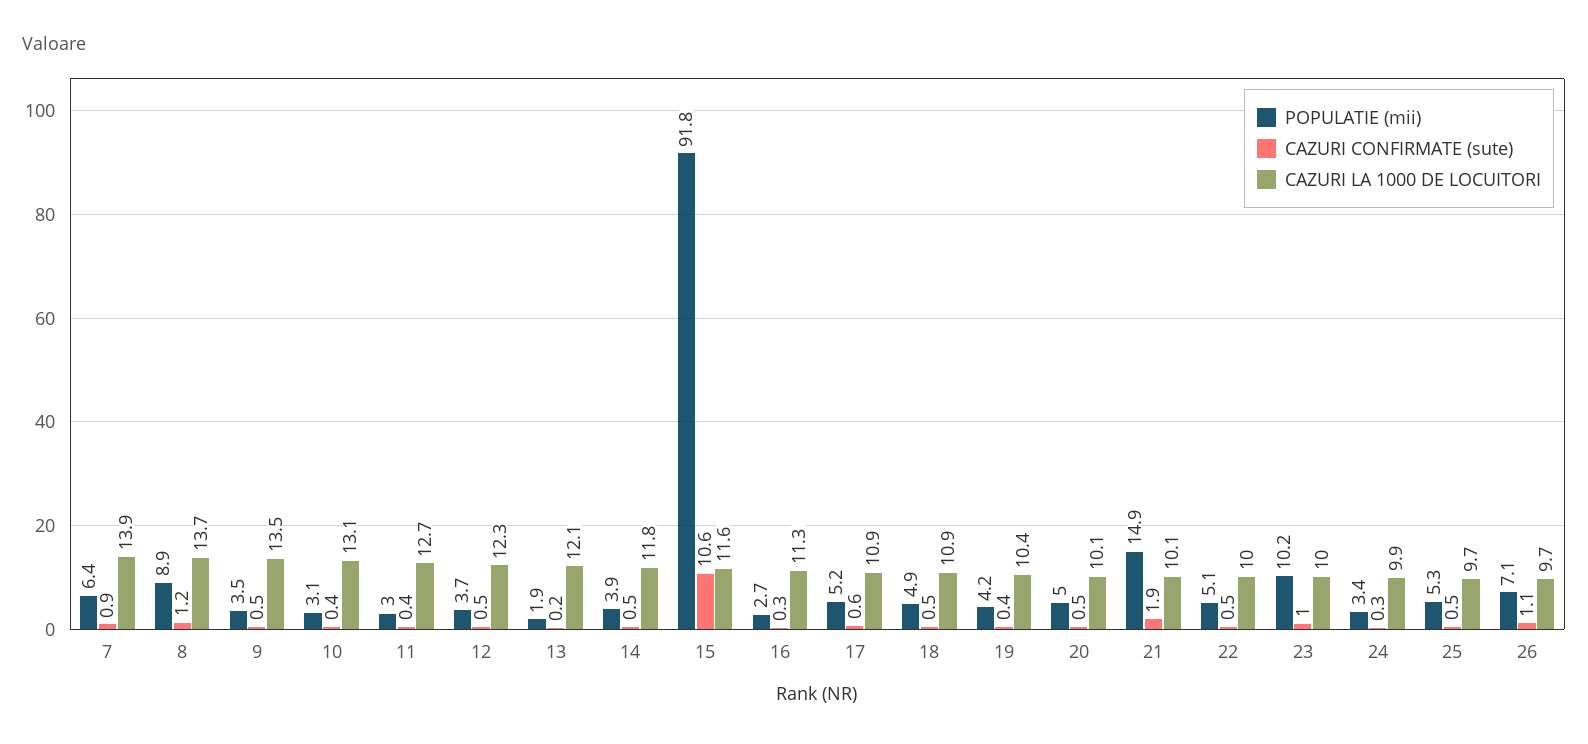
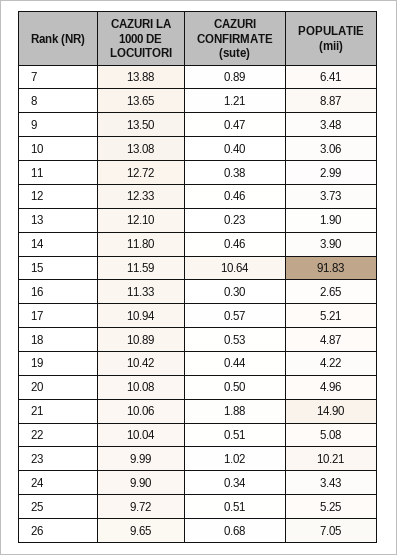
  {
    "POPULATIE (mii)": {
      "7": 6.41,
      "8": 8.87,
      "9": 3.48,
      "10": 3.06,
      "11": 2.99,
      "12": 3.73,
      "13": 1.9,
      "14": 3.9,
      "15": 91.83,
      "16": 2.65,
      "17": 5.21,
      "18": 4.87,
      "19": 4.22,
      "20": 4.96,
      "21": 14.9,
      "22": 5.08,
      "23": 10.21,
      "24": 3.43,
      "25": 5.25,
      "26": 7.05
    },
    "CAZURI CONFIRMATE (sute)": {
      "7": 0.89,
      "8": 1.21,
      "9": 0.47,
      "10": 0.4,
      "11": 0.38,
      "12": 0.46,
      "13": 0.23,
      "14": 0.46,
      "15": 10.64,
      "16": 0.3,
      "17": 0.57,
      "18": 0.53,
      "19": 0.44,
      "20": 0.5,
      "21": 1.88,
      "22": 0.51,
      "23": 1.02,
      "24": 0.34,
      "25": 0.51,
-     "26": 1.1
+     "26": 0.68
    },
    "CAZURI LA 1000 DE LOCUITORI": {
      "7": 13.88,
      "8": 13.65,
      "9": 13.5,
      "10": 13.08,
      "11": 12.72,
      "12": 12.33,
      "13": 12.1,
      "14": 11.8,
      "15": 11.59,
      "16": 11.33,
      "17": 10.94,
      "18": 10.89,
      "19": 10.42,
      "20": 10.08,
      "21": 10.06,
      "22": 10.04,
      "23": 9.99,
      "24": 9.9,
      "25": 9.72,
      "26": 9.65
    }
  }

